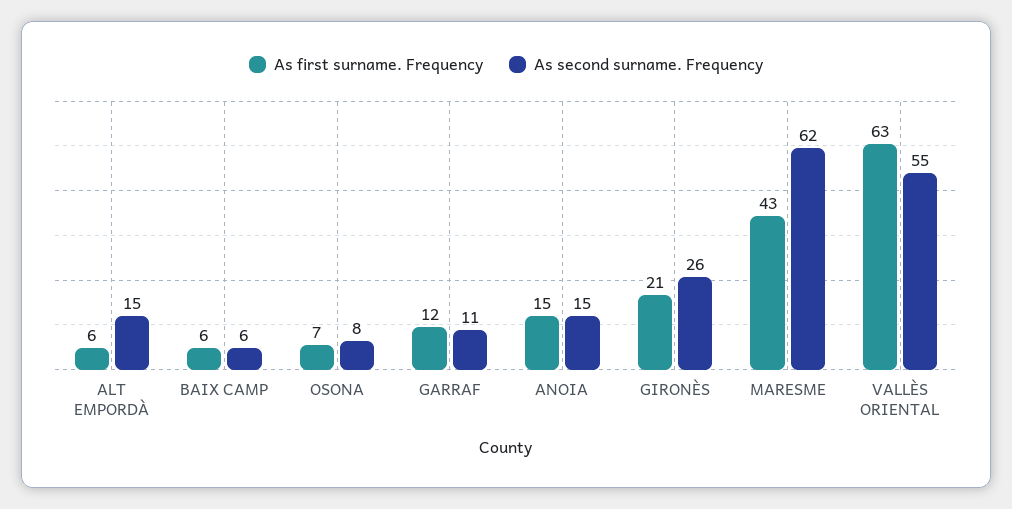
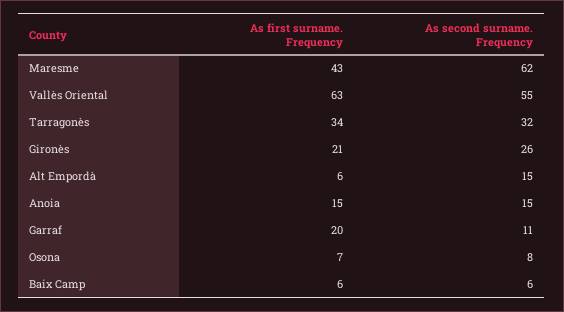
  {
    "As first surname. Frequency": {
      "ALT EMPORDÀ": 6,
      "BAIX CAMP": 6,
      "OSONA": 7,
-     "GARRAF": 12,
+     "GARRAF": 20,
      "ANOIA": 15,
      "GIRONÈS": 21,
      "MARESME": 43,
-     "VALLÈS ORIENTAL": 63
+     "VALLÈS ORIENTAL": 63,
+     "Tarragonès": 34
    },
    "As second surname. Frequency": {
      "ALT EMPORDÀ": 15,
      "BAIX CAMP": 6,
      "OSONA": 8,
      "GARRAF": 11,
      "ANOIA": 15,
      "GIRONÈS": 26,
      "MARESME": 62,
-     "VALLÈS ORIENTAL": 55
+     "VALLÈS ORIENTAL": 55,
+     "Tarragonès": 32
    }
  }

